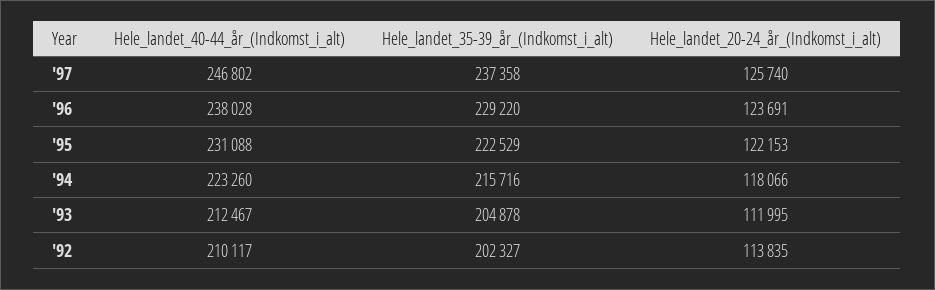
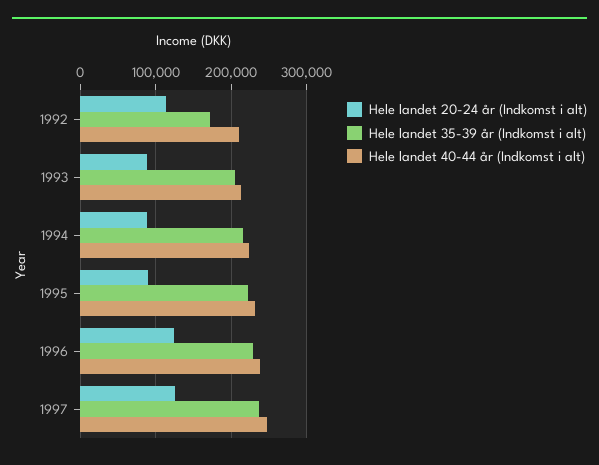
  {
    "Hele_landet_40-44_år_(Indkomst_i_alt)": {
      "'97": 246802,
      "'96": 238028,
      "'95": 231088,
      "'94": 223260,
      "'93": 212467,
      "'92": 210117
    },
    "Hele_landet_35-39_år_(Indkomst_i_alt)": {
      "'97": 237358,
      "'96": 229220,
      "'95": 222529,
      "'94": 215716,
      "'93": 204878,
-     "'92": 202327
+     "'92": 170000
    },
    "Hele_landet_20-24_år_(Indkomst_i_alt)": {
      "'97": 125740,
      "'96": 123691,
-     "'95": 122153,
+     "'95": 90000,
-     "'94": 118066,
+     "'94": 90000,
-     "'93": 111995,
+     "'93": 90000,
      "'92": 113835
    }
  }

